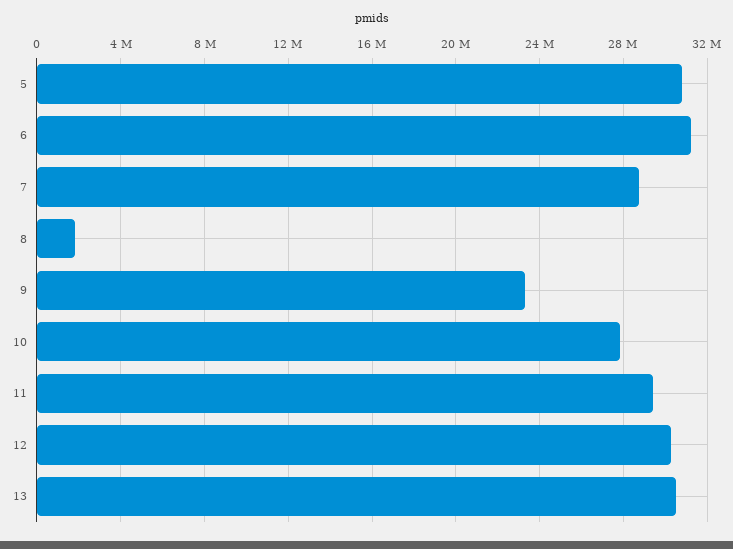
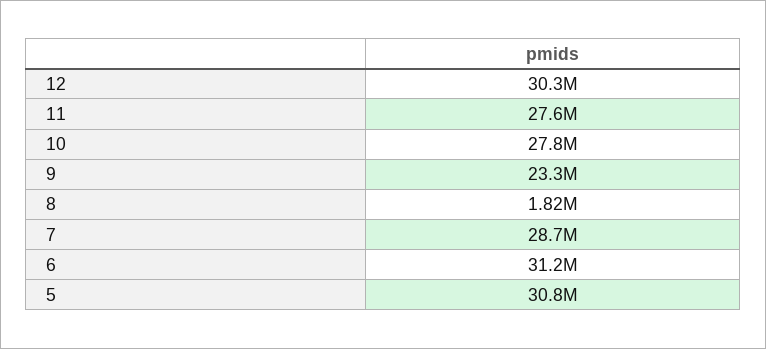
  {
    "5": 30800000,
    "6": 31200000,
    "7": 28700000,
    "8": 1820000,
    "9": 23300000,
    "10": 27800000,
-   "11": 29500000,
+   "11": 27600000,
-   "12": 30300000,
+   "12": 30300000
-   "13": 30500000
  }

